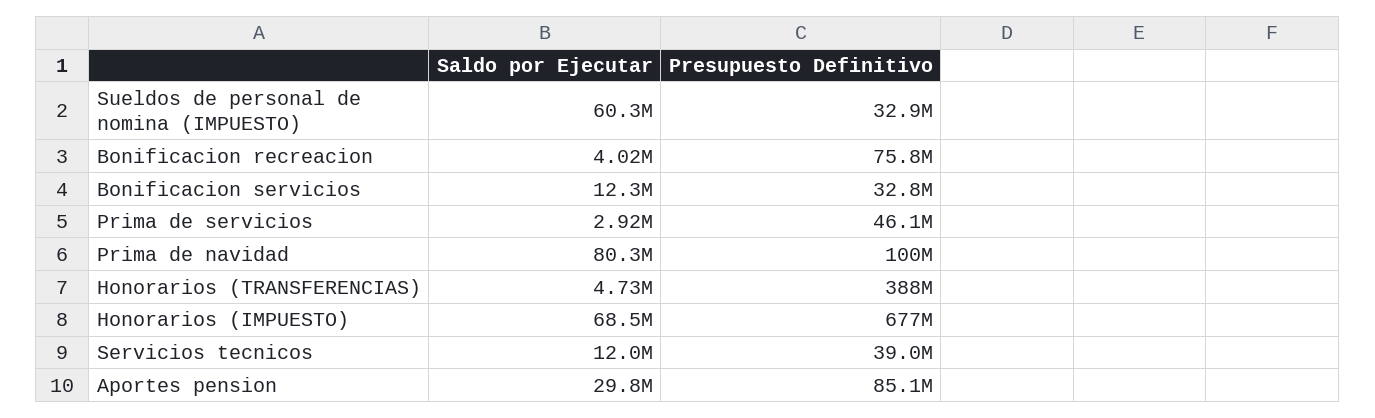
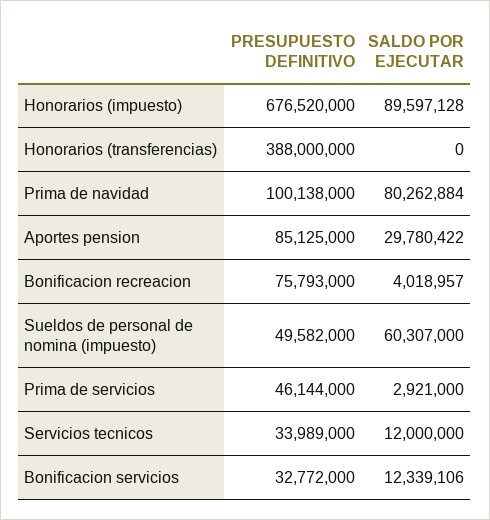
  {
    "Saldo por Ejecutar": {
      "Sueldos de personal de nomina (IMPUESTO)": 60307000,
      "Bonificacion recreacion": 4018957,
      "Bonificacion servicios": 12339106,
      "Prima de servicios": 2921000,
      "Prima de navidad": 80262884,
-     "Honorarios (TRANSFERENCIAS)": 4730000,
+     "Honorarios (TRANSFERENCIAS)": 0,
-     "Honorarios (IMPUESTO)": 68500000,
+     "Honorarios (IMPUESTO)": 89597128,
      "Servicios tecnicos": 12000000,
      "Aportes pension": 29780422
    },
    "Presupuesto Definitivo": {
-     "Sueldos de personal de nomina (IMPUESTO)": 32900000,
+     "Sueldos de personal de nomina (IMPUESTO)": 49582000,
      "Bonificacion recreacion": 75793000,
      "Bonificacion servicios": 32772000,
      "Prima de servicios": 46144000,
      "Prima de navidad": 100138000,
      "Honorarios (TRANSFERENCIAS)": 388000000,
      "Honorarios (IMPUESTO)": 676520000,
-     "Servicios tecnicos": 39000000,
+     "Servicios tecnicos": 33989000,
      "Aportes pension": 85125000
    }
  }

